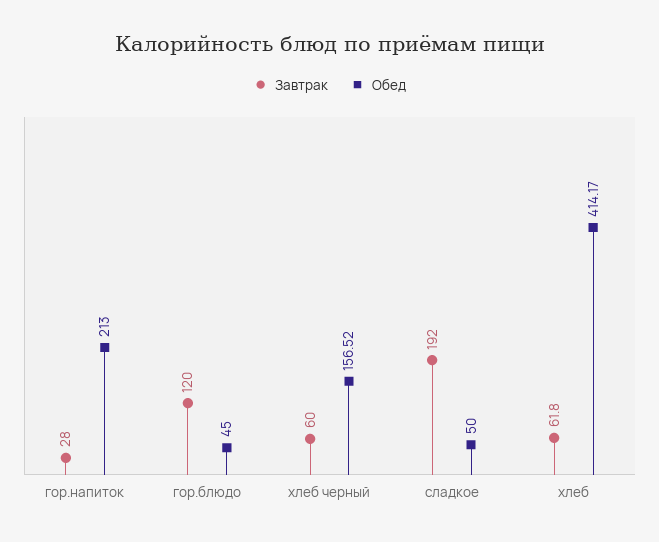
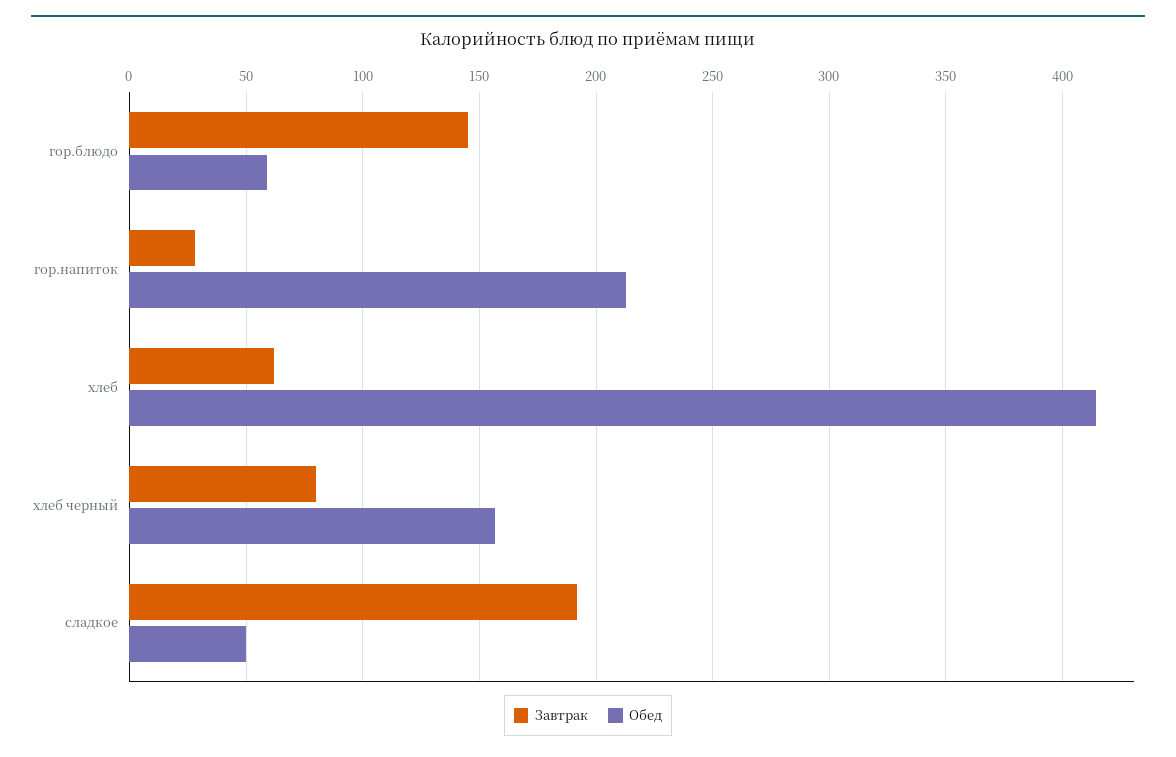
  {
    "Завтрак": {
      "гор.напиток": 28,
-     "гор.блюдо": 120,
+     "гор.блюдо": 145,
-     "хлеб черный": 60,
+     "хлеб черный": 80,
      "сладкое": 192,
      "хлеб": 61.8
    },
    "Обед": {
      "гор.напиток": 213,
-     "гор.блюдо": 45,
+     "гор.блюдо": 60,
      "хлеб черный": 156.52,
      "сладкое": 50,
      "хлеб": 414.17
    }
  }

